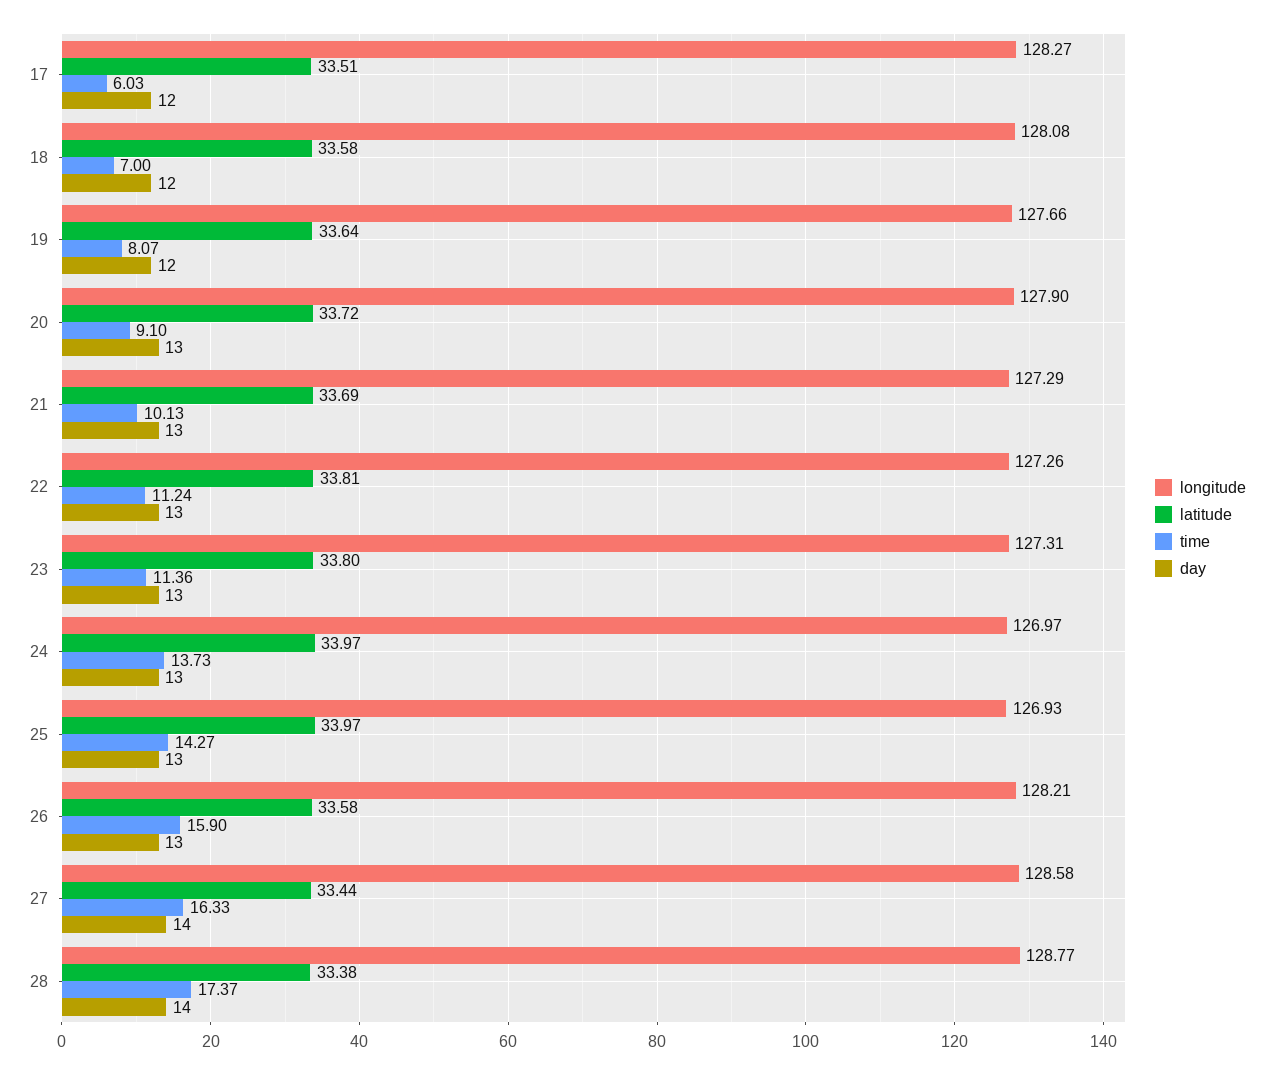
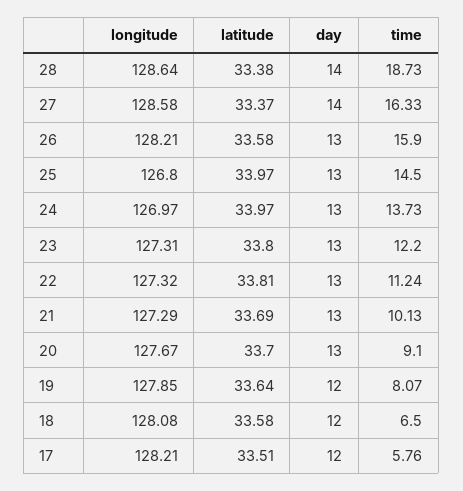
  {
    "longitude": {
-     "17": 128.27,
+     "17": 128.21,
      "18": 128.08,
-     "19": 127.66,
+     "19": 127.85,
-     "20": 127.9,
+     "20": 127.67,
      "21": 127.29,
-     "22": 127.26,
+     "22": 127.32,
      "23": 127.31,
      "24": 126.97,
-     "25": 126.93,
+     "25": 126.8,
      "26": 128.21,
      "27": 128.58,
-     "28": 128.77
+     "28": 128.64
    },
    "latitude": {
      "17": 33.51,
      "18": 33.58,
      "19": 33.64,
-     "20": 33.72,
+     "20": 33.7,
      "21": 33.69,
      "22": 33.81,
      "23": 33.8,
      "24": 33.97,
      "25": 33.97,
      "26": 33.58,
-     "27": 33.44,
+     "27": 33.37,
      "28": 33.38
    },
    "time": {
-     "17": 6.03,
+     "17": 5.76,
-     "18": 7,
+     "18": 6.5,
      "19": 8.07,
      "20": 9.1,
      "21": 10.13,
      "22": 11.24,
-     "23": 11.36,
+     "23": 12.2,
      "24": 13.73,
-     "25": 14.27,
+     "25": 14.5,
      "26": 15.9,
      "27": 16.33,
-     "28": 17.37
+     "28": 18.73
    },
    "day": {
      "17": 12,
      "18": 12,
      "19": 12,
      "20": 13,
      "21": 13,
      "22": 13,
      "23": 13,
      "24": 13,
      "25": 13,
      "26": 13,
      "27": 14,
      "28": 14
    }
  }

